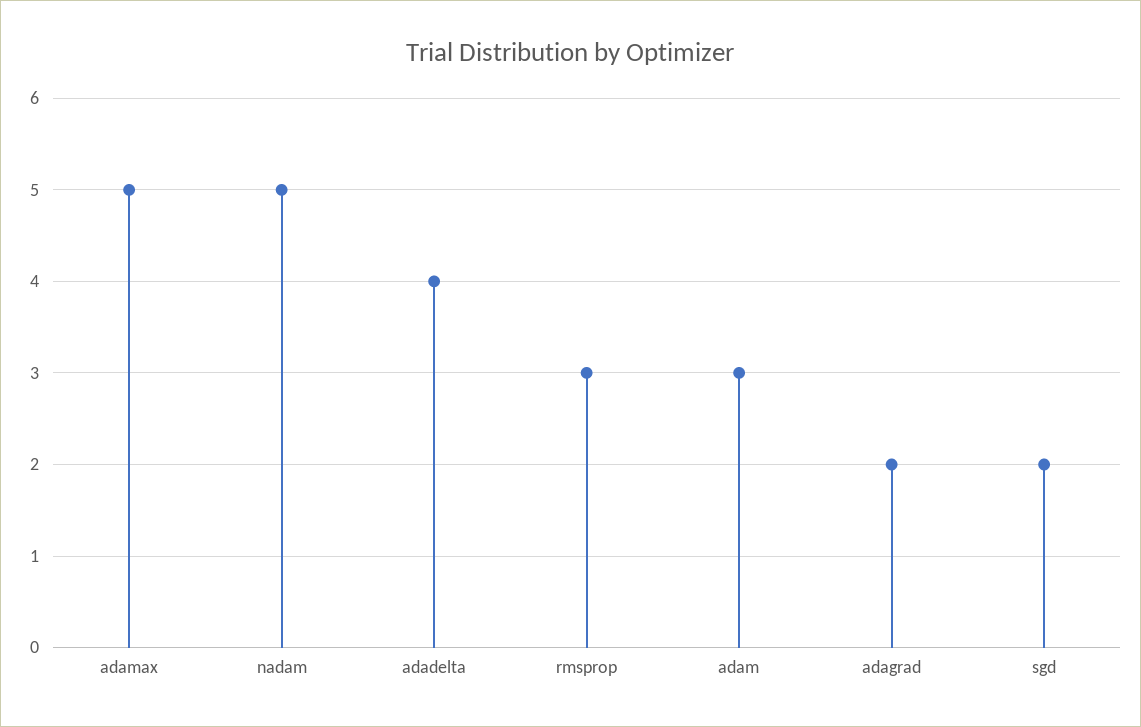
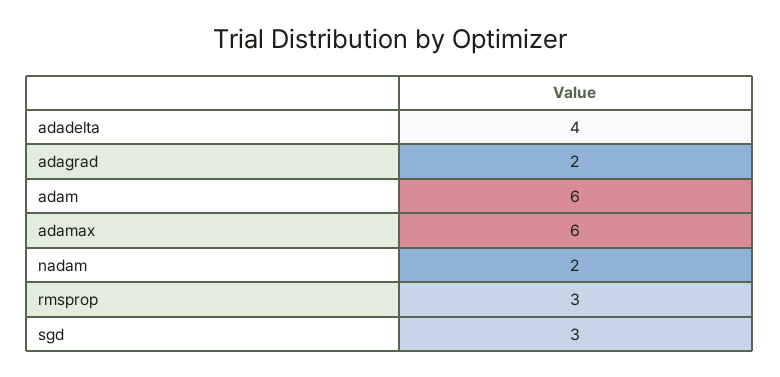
  {
-   "adamax": 5,
+   "adamax": 6,
-   "nadam": 5,
+   "nadam": 2,
    "adadelta": 4,
    "rmsprop": 3,
-   "adam": 3,
+   "adam": 6,
    "adagrad": 2,
-   "sgd": 2
+   "sgd": 3
  }

